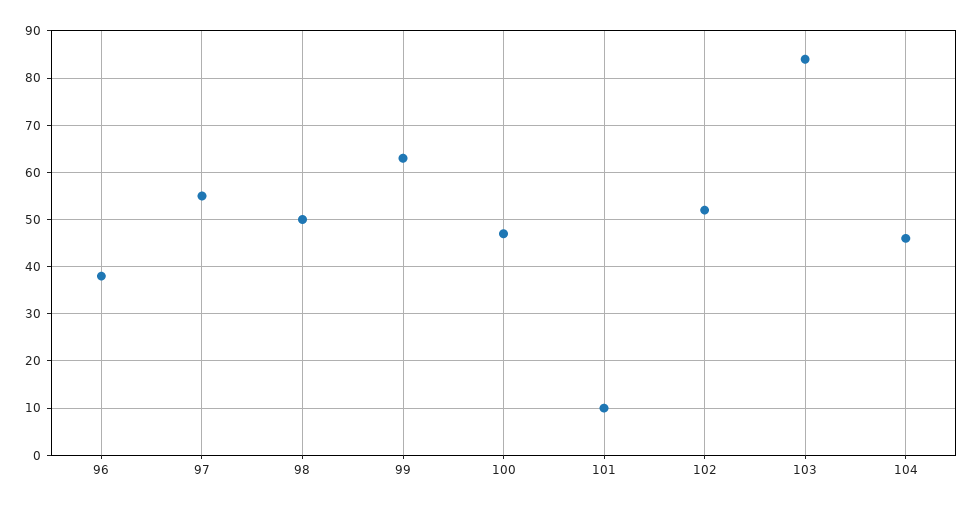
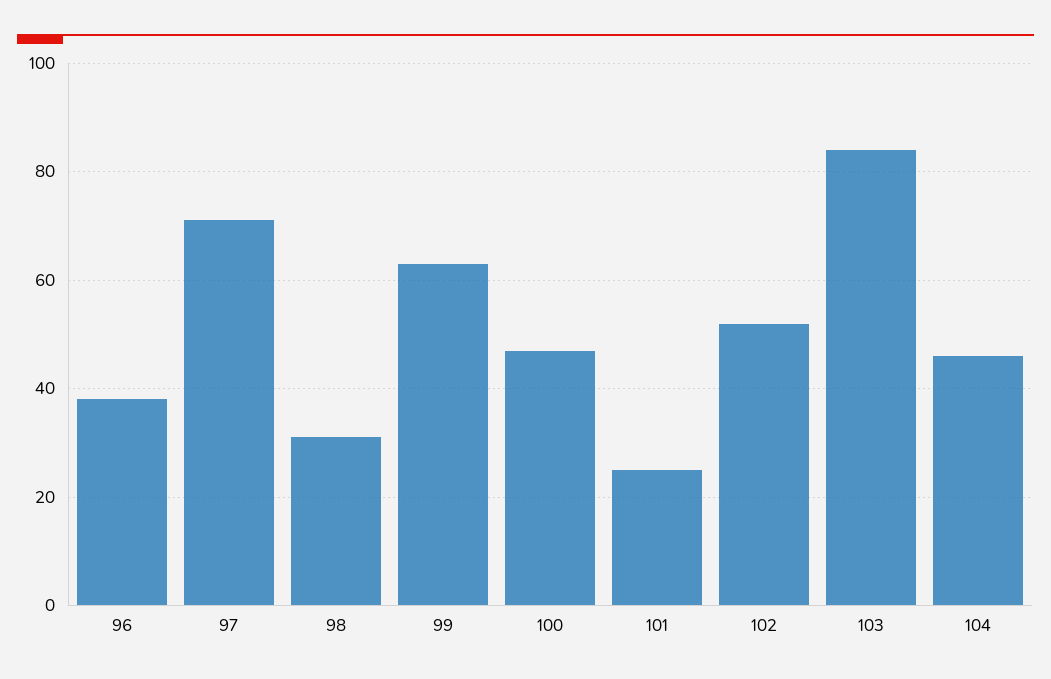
  {
    "96": 40,
-   "97": 55,
+   "97": 70,
-   "98": 50,
+   "98": 30,
    "99": 65,
    "100": 45,
-   "101": 10,
+   "101": 25,
    "102": 50,
    "103": 85,
    "104": 45
  }

